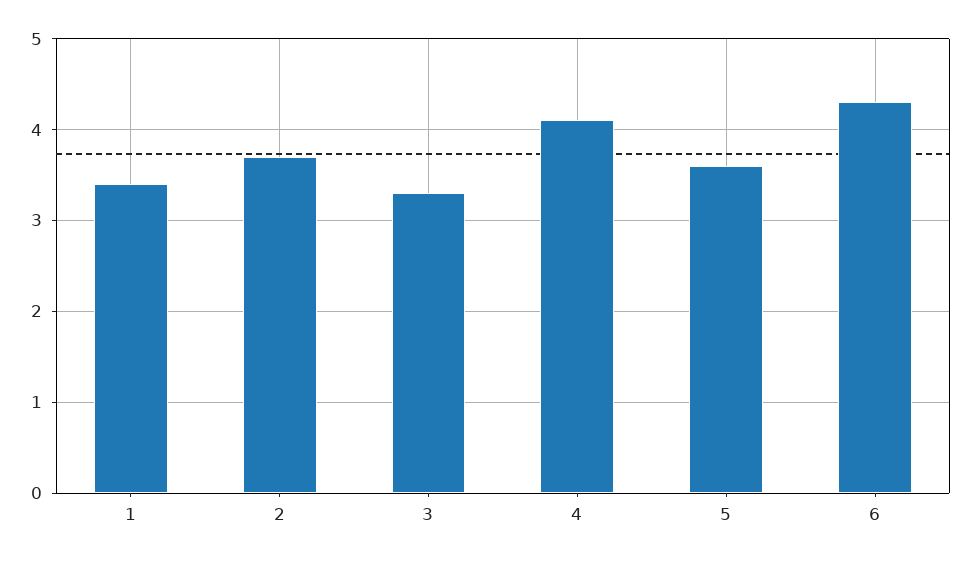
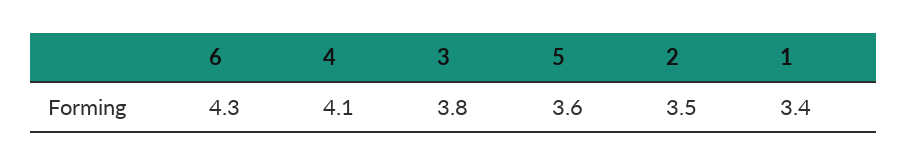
  {
    "1": 3.4,
-   "2": 3.7,
+   "2": 3.5,
-   "3": 3.3,
+   "3": 3.8,
    "4": 4.1,
    "5": 3.6,
    "6": 4.3
  }

